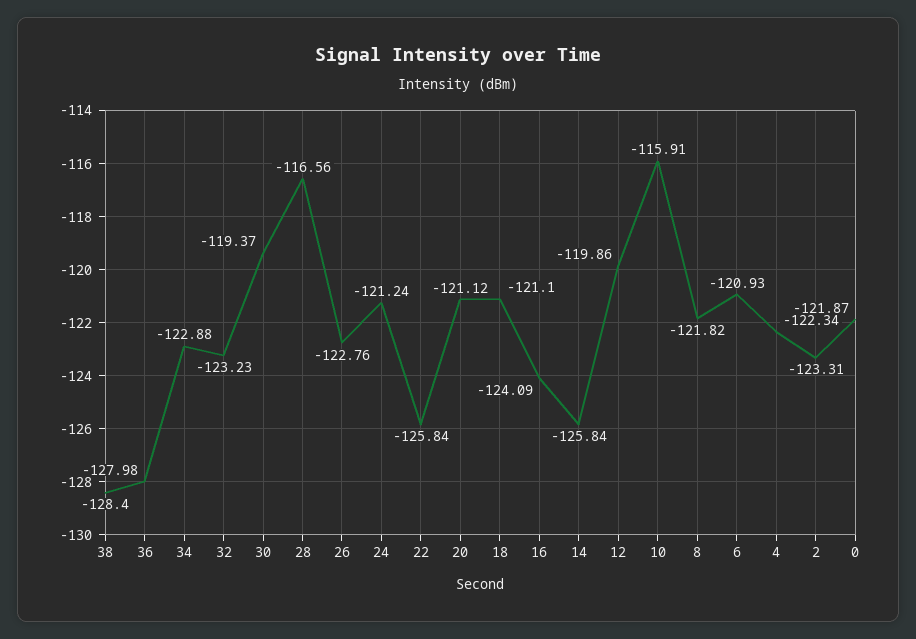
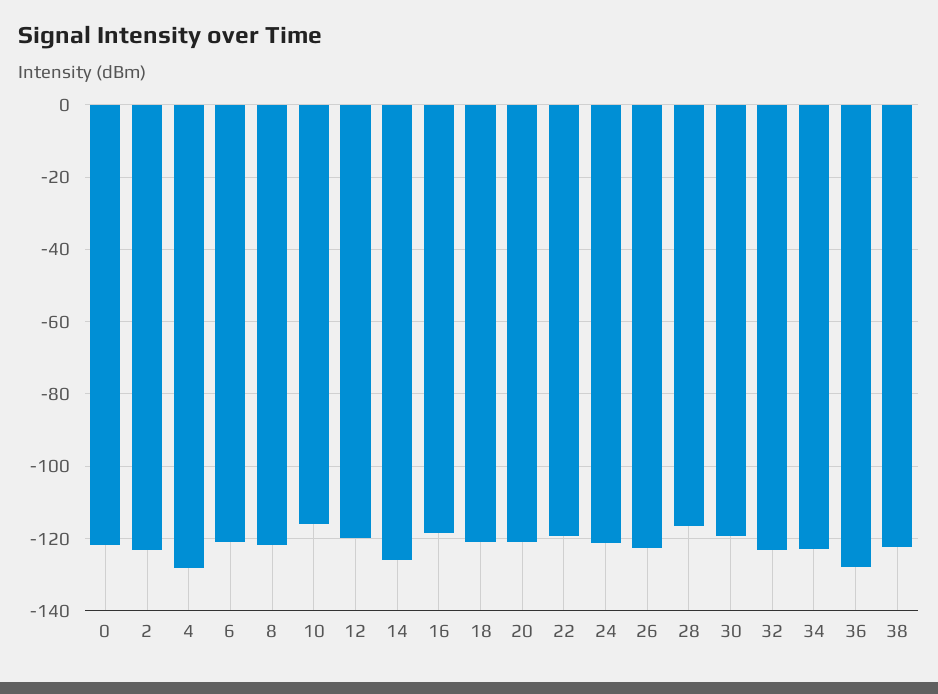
  {
-   "38": -128.4,
+   "38": -122,
    "36": -127.98,
    "34": -122.88,
    "32": -123.23,
    "30": -119.37,
    "28": -116.56,
    "26": -122.76,
    "24": -121.24,
-   "22": -125.84,
+   "22": -120,
    "20": -121.12,
    "18": -121.1,
-   "16": -124.09,
+   "16": -118,
    "14": -125.84,
    "12": -119.86,
    "10": -115.91,
    "8": -121.82,
    "6": -120.93,
-   "4": -122.34,
+   "4": -128,
    "2": -123.31,
    "0": -121.87
  }

